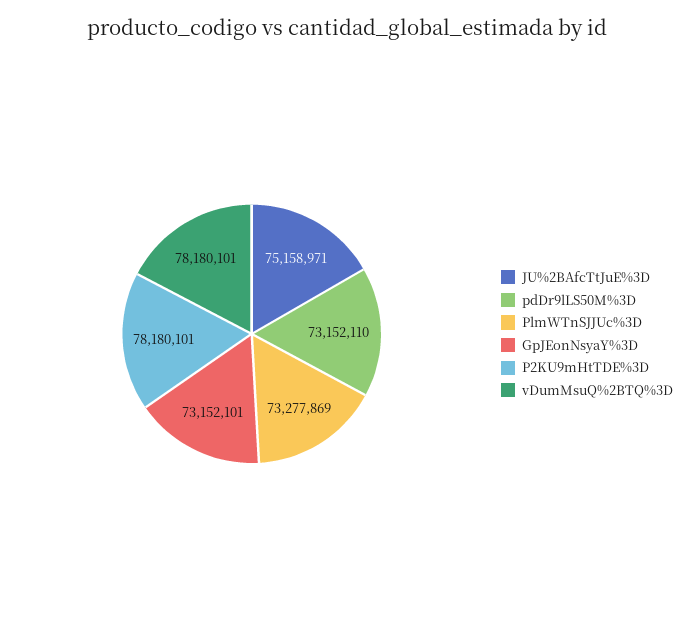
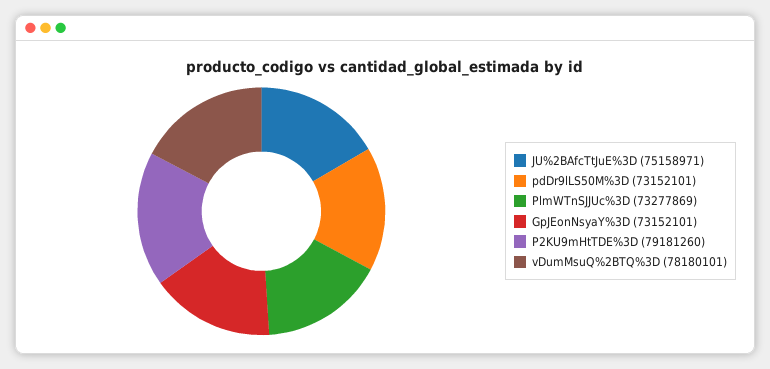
  {
    "JU%2BAfcTtJuE%3D": 75158971,
-   "pdDr9lLS50M%3D": 73152110,
+   "pdDr9lLS50M%3D": 73152101,
    "PlmWTnSJJUc%3D": 73277869,
    "GpJEonNsyaY%3D": 73152101,
-   "P2KU9mHtTDE%3D": 78180101,
+   "P2KU9mHtTDE%3D": 79181260,
    "vDumMsuQ%2BTQ%3D": 78180101
  }

